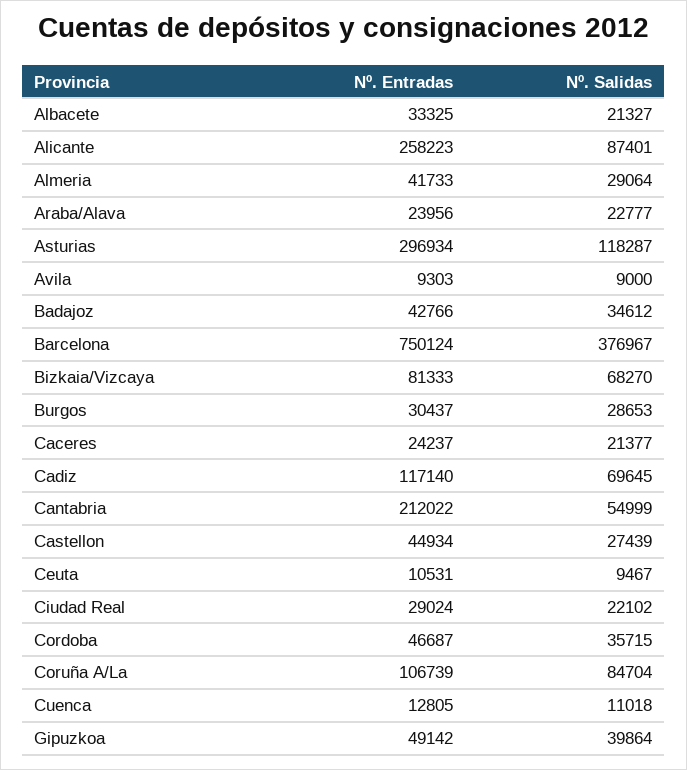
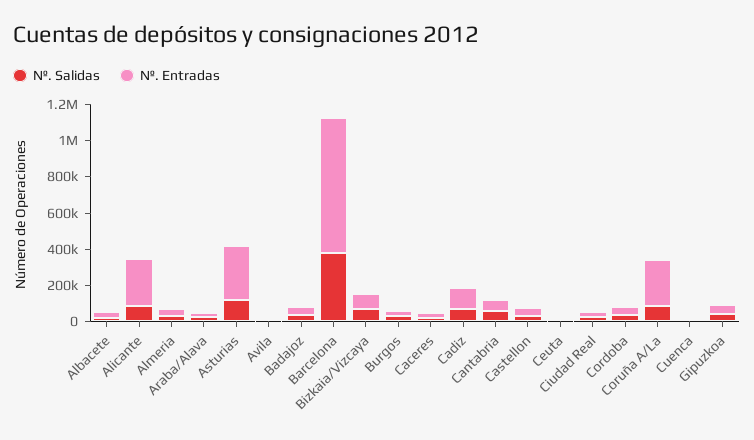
  {
    "Nº. Entradas": {
      "Albacete": 33325,
      "Alicante": 258223,
      "Almeria": 41733,
      "Araba/Alava": 23956,
      "Asturias": 296934,
      "Avila": 9303,
      "Badajoz": 42766,
      "Barcelona": 750124,
      "Bizkaia/Vizcaya": 81333,
      "Burgos": 30437,
      "Caceres": 24237,
      "Cadiz": 117140,
-     "Cantabria": 212022,
+     "Cantabria": 50000,
      "Castellon": 44934,
      "Ceuta": 10531,
      "Ciudad Real": 29024,
      "Cordoba": 46687,
-     "Coruña A/La": 106739,
+     "Coruña A/La": 250000,
      "Cuenca": 12805,
      "Gipuzkoa": 49142
    },
    "Nº. Salidas": {
      "Albacete": 21327,
      "Alicante": 87401,
      "Almeria": 29064,
      "Araba/Alava": 22777,
      "Asturias": 118287,
      "Avila": 9000,
      "Badajoz": 34612,
      "Barcelona": 376967,
      "Bizkaia/Vizcaya": 68270,
      "Burgos": 28653,
      "Caceres": 21377,
      "Cadiz": 69645,
      "Cantabria": 54999,
      "Castellon": 27439,
      "Ceuta": 9467,
      "Ciudad Real": 22102,
      "Cordoba": 35715,
      "Coruña A/La": 84704,
      "Cuenca": 11018,
      "Gipuzkoa": 39864
    }
  }

